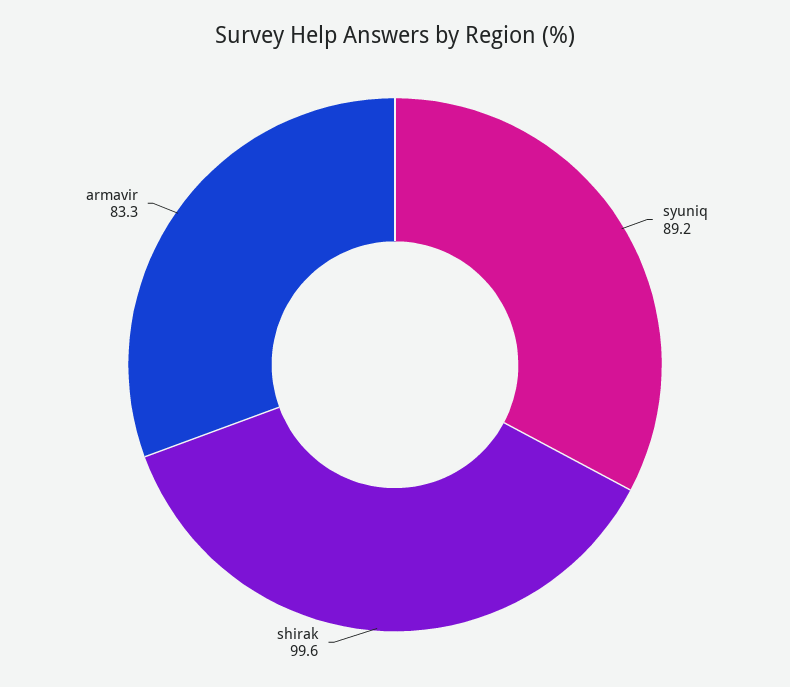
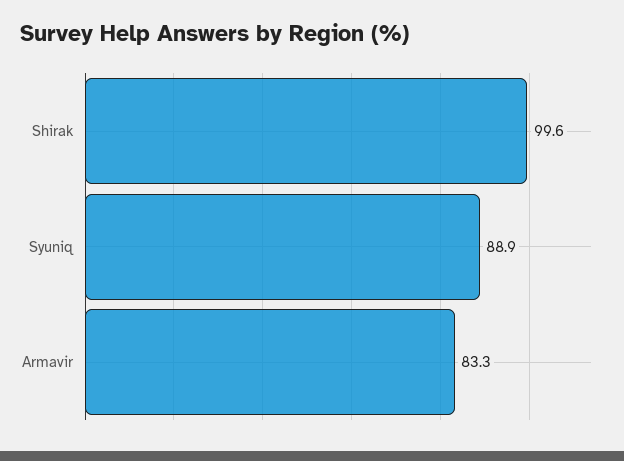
  {
-   "syuniq": 89.2,
+   "syuniq": 88.9,
    "shirak": 99.6,
    "armavir": 83.3
  }

